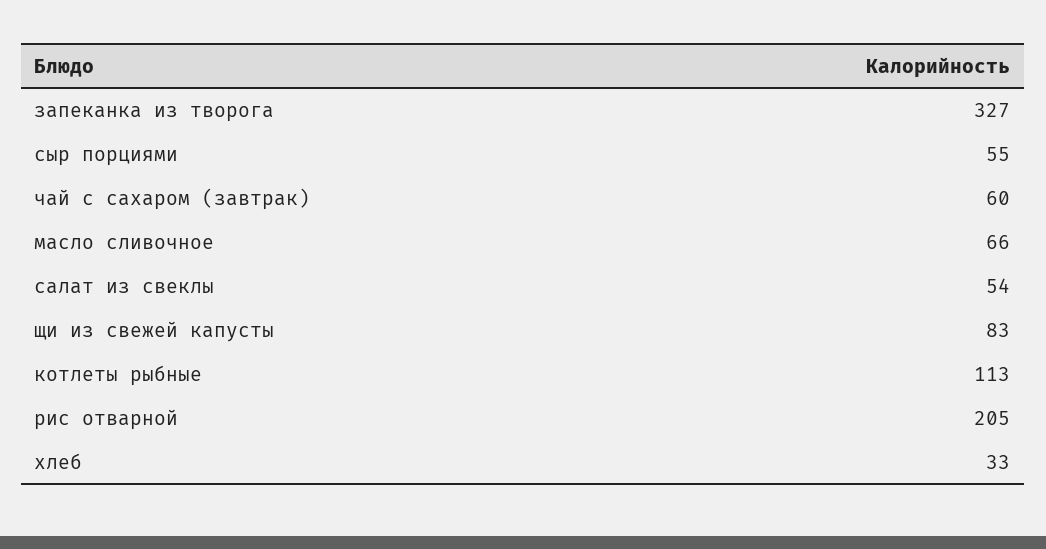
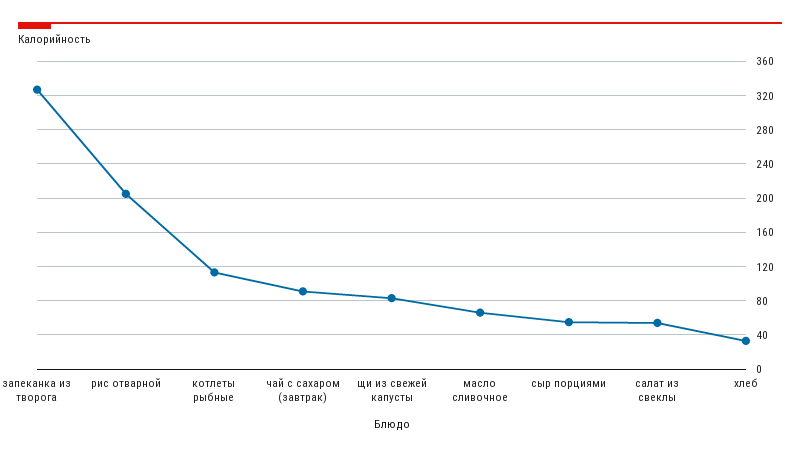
  {
    "запеканка из творога": 327,
    "сыр порциями": 55,
-   "чай с сахаром (завтрак)": 60,
+   "чай с сахаром (завтрак)": 90,
    "масло сливочное": 66,
    "салат из свеклы": 54,
    "щи из свежей капусты": 83,
    "котлеты рыбные": 113,
    "рис отварной": 205,
    "хлеб": 33
  }

